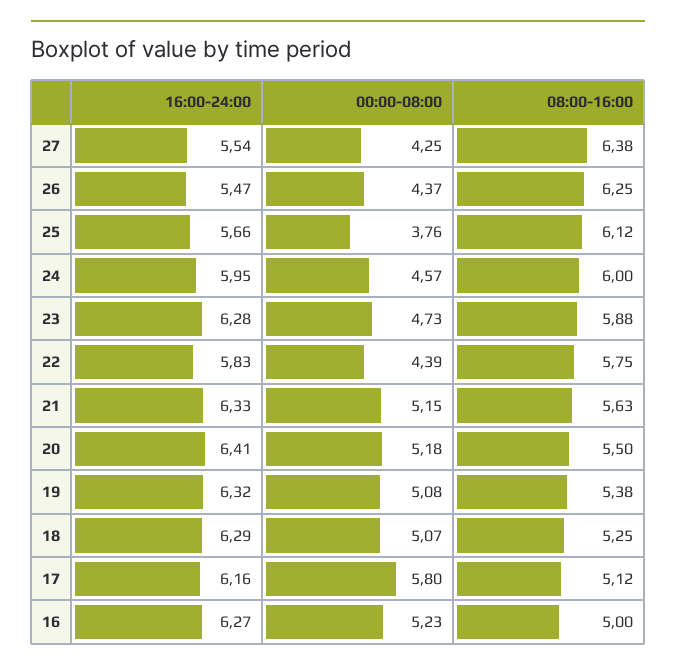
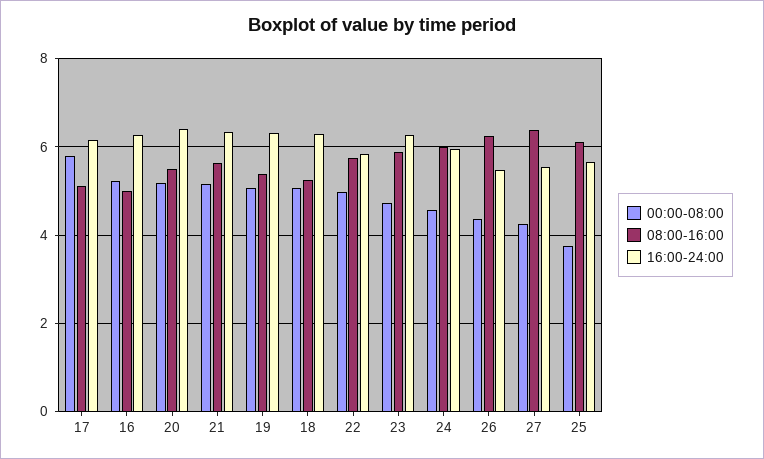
  {
    "16:00-24:00": {
      "27": 5.54,
      "26": 5.47,
      "25": 5.66,
      "24": 5.95,
      "23": 6.28,
      "22": 5.83,
      "21": 6.33,
      "20": 6.41,
      "19": 6.32,
      "18": 6.29,
      "17": 6.16,
      "16": 6.27
    },
    "00:00-08:00": {
      "27": 4.25,
      "26": 4.37,
      "25": 3.76,
      "24": 4.57,
      "23": 4.73,
-     "22": 4.39,
+     "22": 5,
      "21": 5.15,
      "20": 5.18,
      "19": 5.08,
      "18": 5.07,
      "17": 5.8,
      "16": 5.23
    },
    "08:00-16:00": {
      "27": 6.38,
      "26": 6.25,
      "25": 6.12,
      "24": 6,
      "23": 5.88,
      "22": 5.75,
      "21": 5.63,
      "20": 5.5,
      "19": 5.38,
      "18": 5.25,
      "17": 5.12,
      "16": 5
    }
  }

